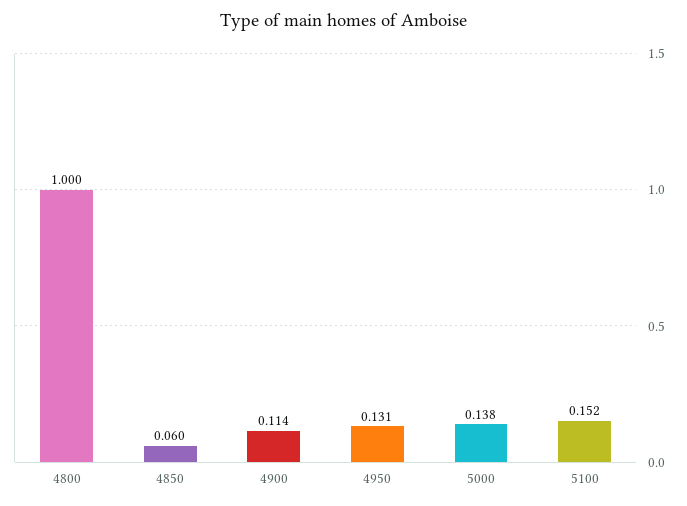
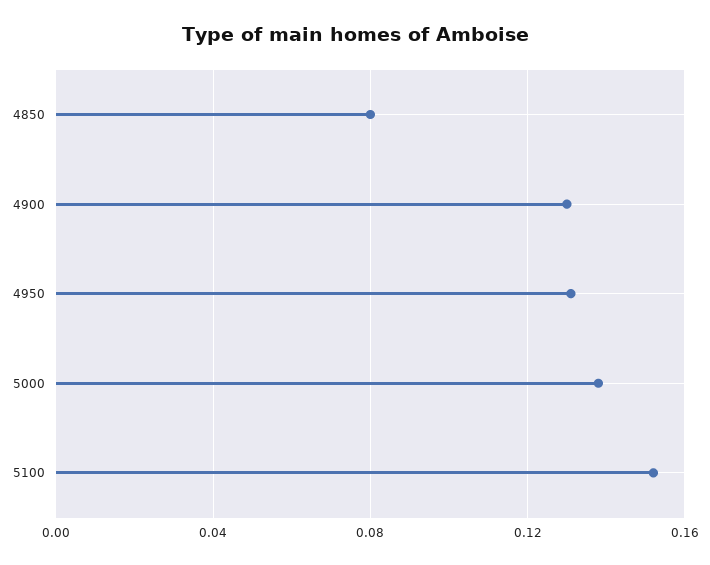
  {
-   "4800": 1,
-   "4850": 0.06,
+   "4850": 0.08,
-   "4900": 0.114,
+   "4900": 0.13,
    "4950": 0.131,
    "5000": 0.138,
    "5100": 0.152
  }

